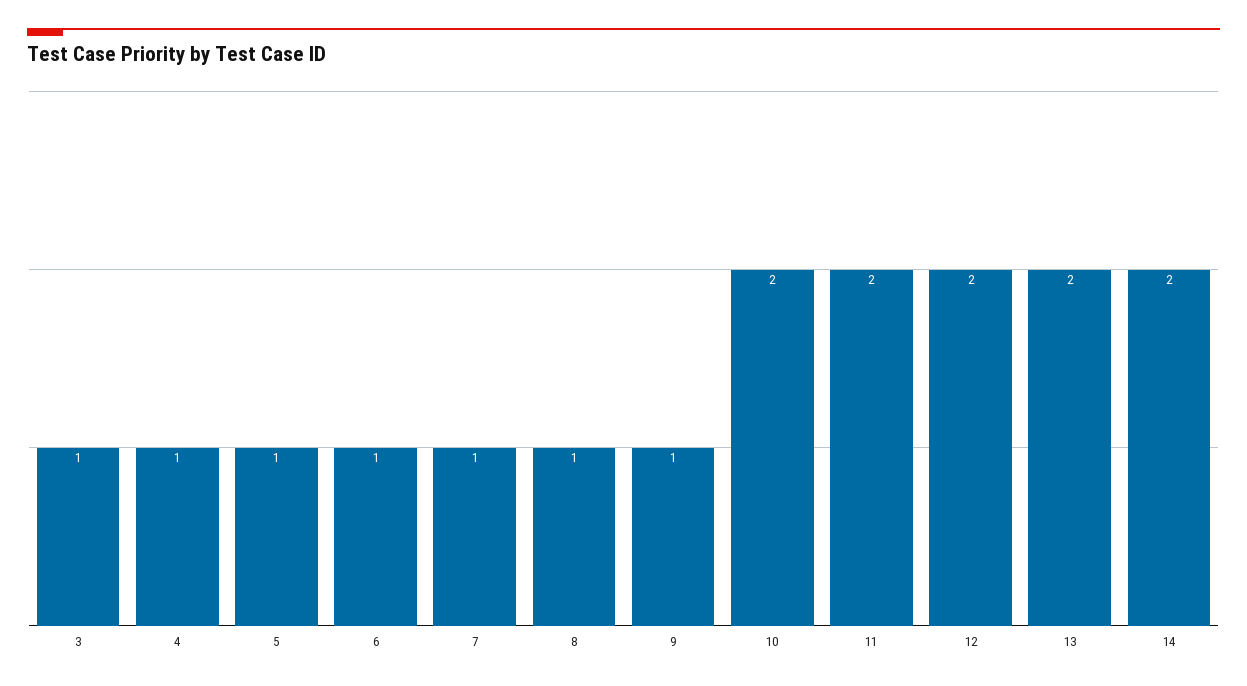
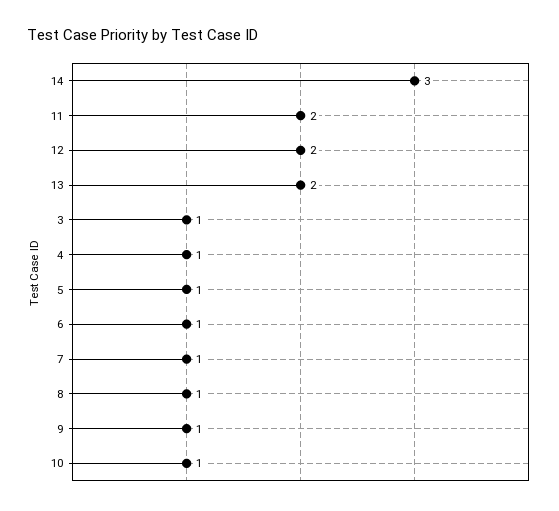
  {
    "3": 1,
    "4": 1,
    "5": 1,
    "6": 1,
    "7": 1,
    "8": 1,
    "9": 1,
-   "10": 2,
+   "10": 1,
    "11": 2,
    "12": 2,
    "13": 2,
-   "14": 2
+   "14": 3
  }

